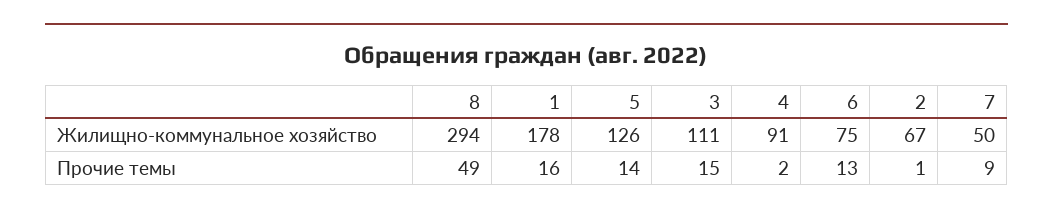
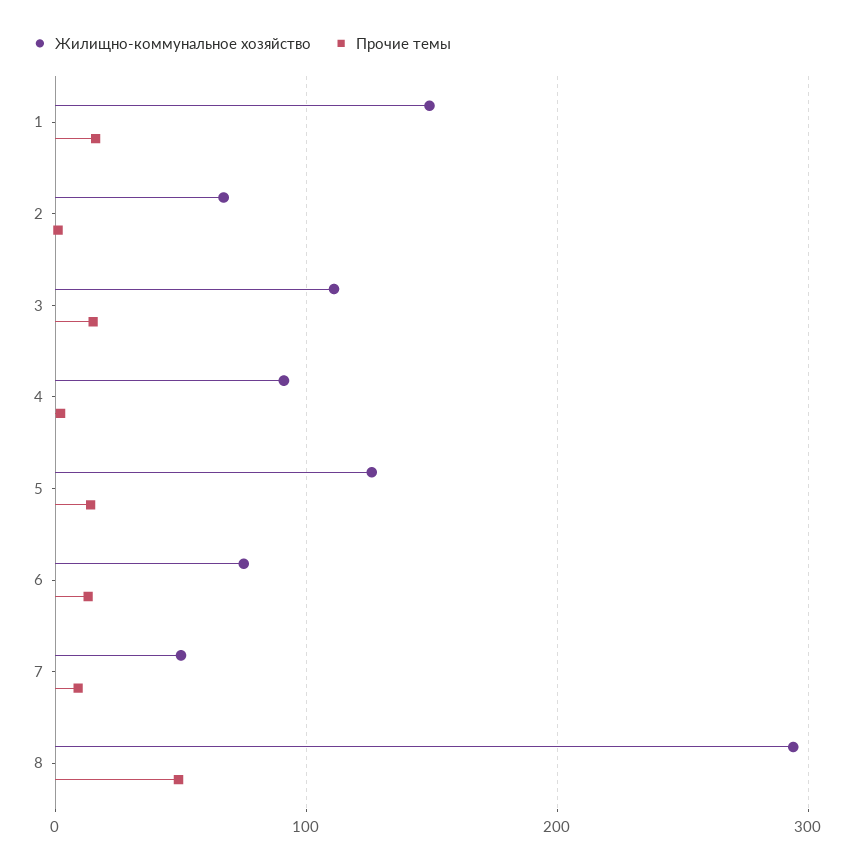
  {
    "Жилищно-коммунальное хозяйство": {
      "8": 294,
-     "1": 178,
+     "1": 150,
      "5": 126,
      "3": 111,
      "4": 91,
      "6": 75,
      "2": 67,
      "7": 50
    },
    "Прочие темы": {
      "8": 49,
      "1": 16,
      "5": 14,
      "3": 15,
      "4": 2,
      "6": 13,
      "2": 1,
      "7": 9
    }
  }

